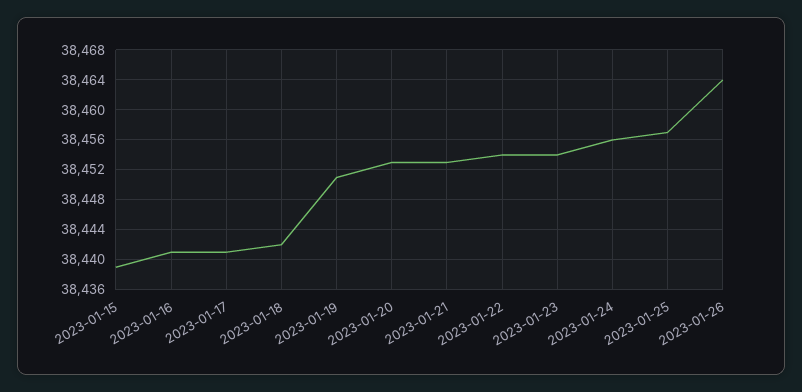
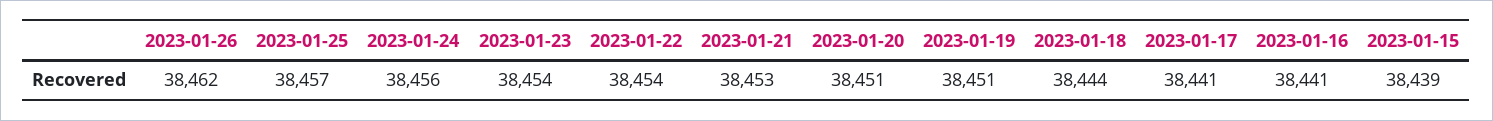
  {
    "2023-01-15": 38439,
    "2023-01-16": 38441,
    "2023-01-17": 38441,
-   "2023-01-18": 38442,
+   "2023-01-18": 38444,
    "2023-01-19": 38451,
-   "2023-01-20": 38453,
+   "2023-01-20": 38451,
    "2023-01-21": 38453,
    "2023-01-22": 38454,
    "2023-01-23": 38454,
    "2023-01-24": 38456,
    "2023-01-25": 38457,
-   "2023-01-26": 38464
+   "2023-01-26": 38462
  }

